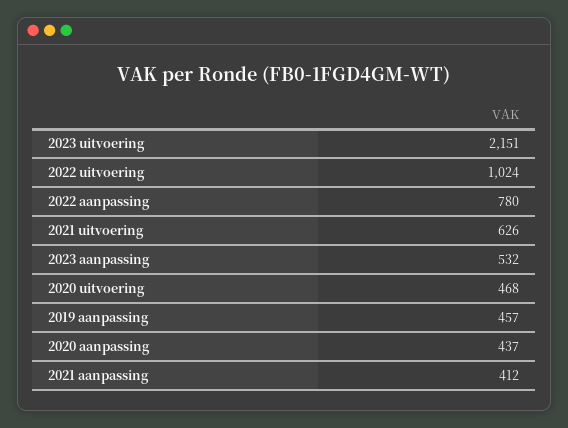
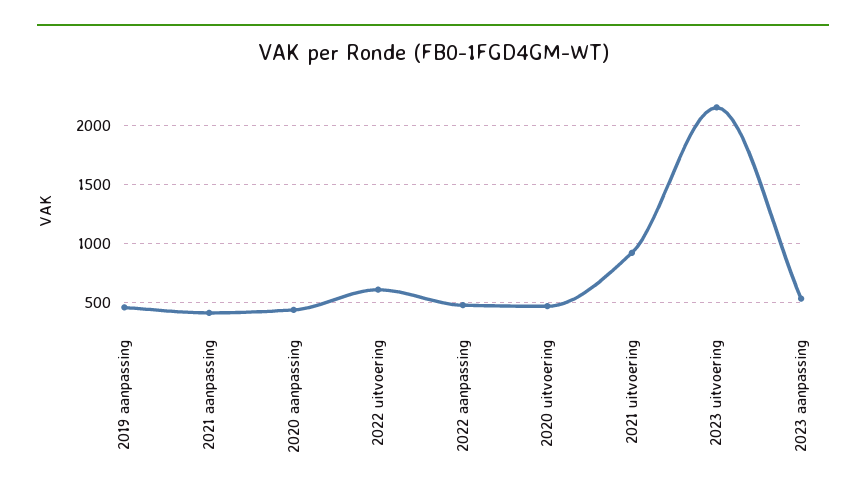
  {
    "2023 uitvoering": 2151,
-   "2022 uitvoering": 1024,
+   "2022 uitvoering": 600,
-   "2022 aanpassing": 780,
+   "2022 aanpassing": 500,
-   "2021 uitvoering": 626,
+   "2021 uitvoering": 900,
    "2023 aanpassing": 532,
    "2020 uitvoering": 468,
    "2019 aanpassing": 457,
    "2020 aanpassing": 437,
    "2021 aanpassing": 412
  }

